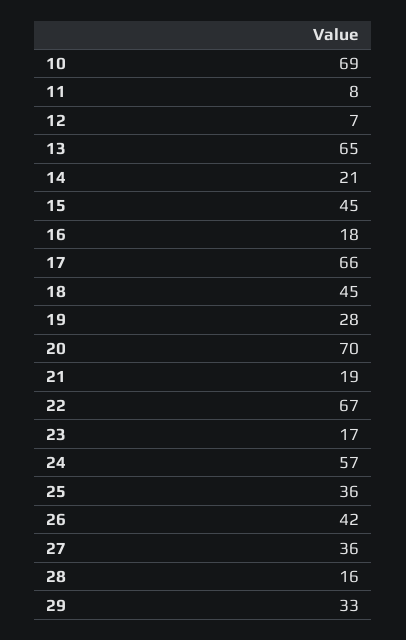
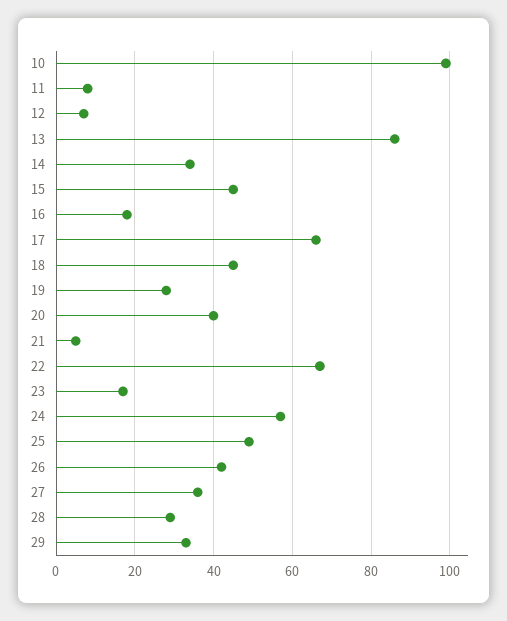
  {
-   "10": 69,
+   "10": 100,
    "11": 8,
    "12": 7,
-   "13": 65,
+   "13": 85,
-   "14": 21,
+   "14": 35,
    "15": 45,
    "16": 18,
    "17": 66,
    "18": 45,
    "19": 28,
-   "20": 70,
+   "20": 40,
-   "21": 19,
+   "21": 5,
    "22": 67,
    "23": 17,
    "24": 57,
-   "25": 36,
+   "25": 50,
    "26": 42,
    "27": 36,
-   "28": 16,
+   "28": 30,
    "29": 33
  }

